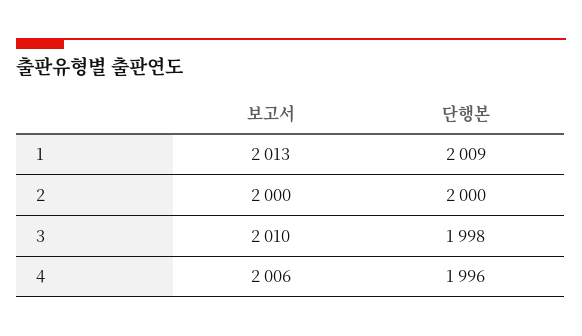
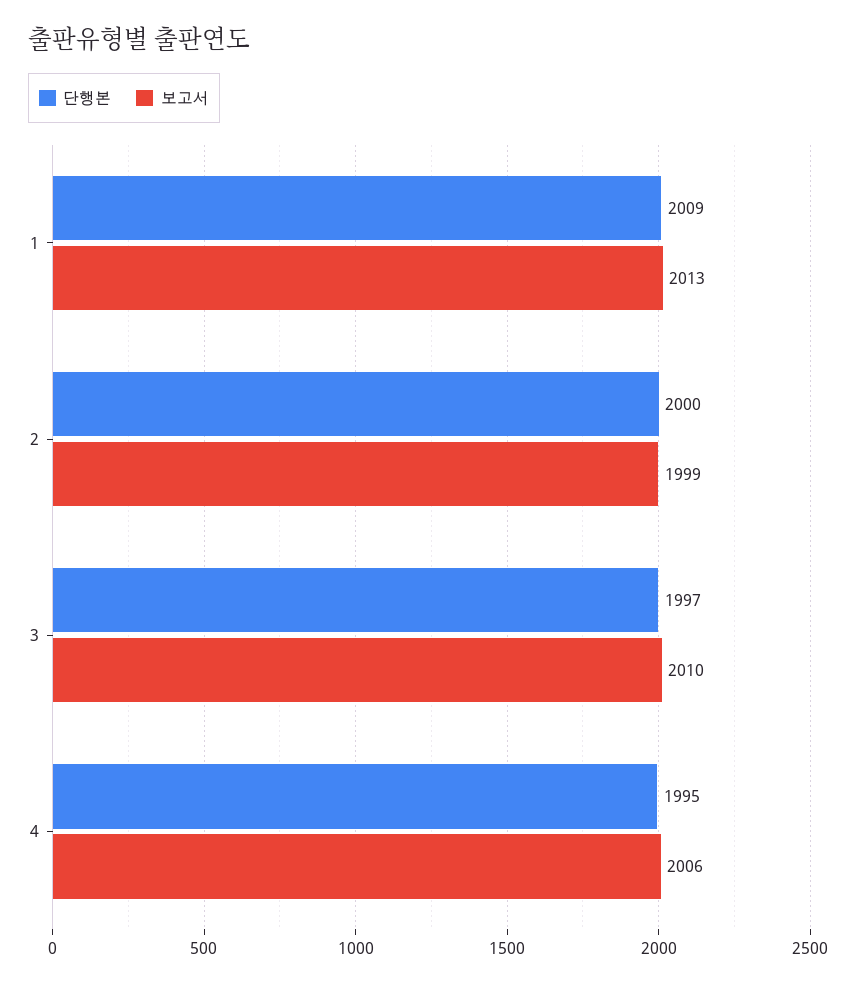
  {
    "보고서": {
      "1": 2013,
-     "2": 2000,
+     "2": 1999,
      "3": 2010,
      "4": 2006
    },
    "단행본": {
      "1": 2009,
      "2": 2000,
-     "3": 1998,
+     "3": 1997,
-     "4": 1996
+     "4": 1995
    }
  }

